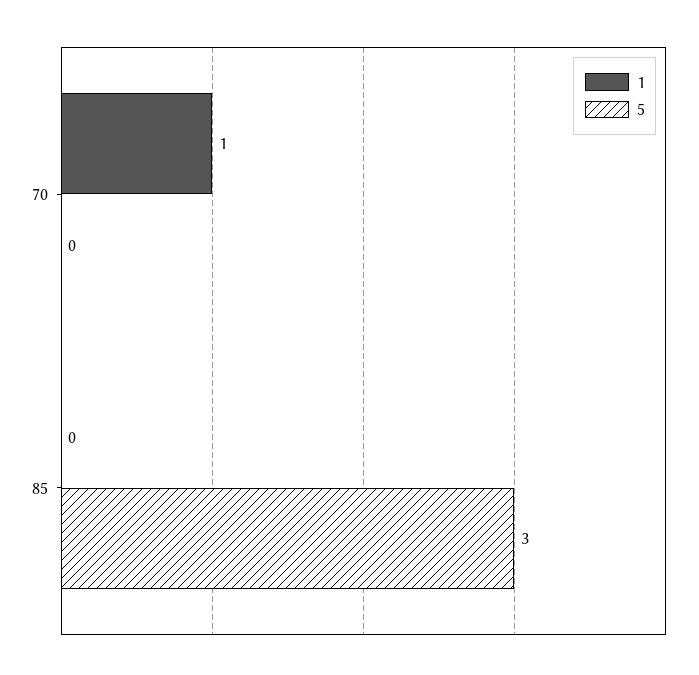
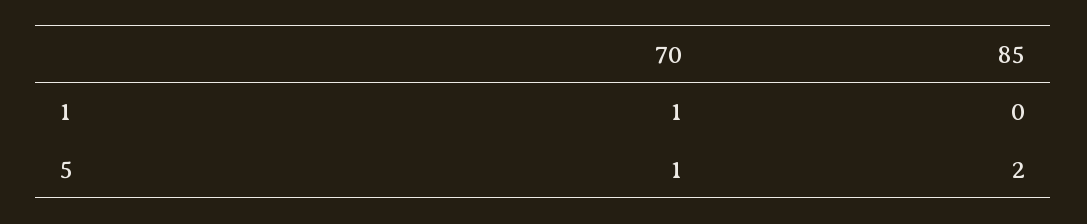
  {
    "1": {
      "70": 1,
      "85": 0
    },
    "5": {
-     "70": 0,
+     "70": 1,
-     "85": 3
+     "85": 2
    }
  }

